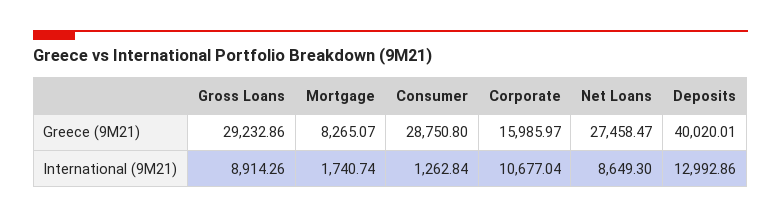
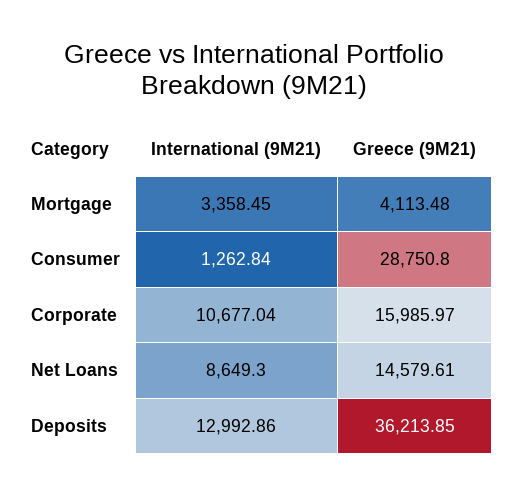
  {
-   "Gross Loans": {
-     "Greece (9M21)": 29232.86,
-     "International (9M21)": 8914.26
-   },
    "Mortgage": {
-     "Greece (9M21)": 8265.07,
+     "Greece (9M21)": 4113.48,
-     "International (9M21)": 1740.74
+     "International (9M21)": 3358.45
    },
    "Consumer": {
      "Greece (9M21)": 28750.8,
      "International (9M21)": 1262.84
    },
    "Corporate": {
      "Greece (9M21)": 15985.97,
      "International (9M21)": 10677.04
    },
    "Net Loans": {
-     "Greece (9M21)": 27458.47,
+     "Greece (9M21)": 14579.61,
      "International (9M21)": 8649.3
    },
    "Deposits": {
-     "Greece (9M21)": 40020.01,
+     "Greece (9M21)": 36213.85,
      "International (9M21)": 12992.86
    }
  }

